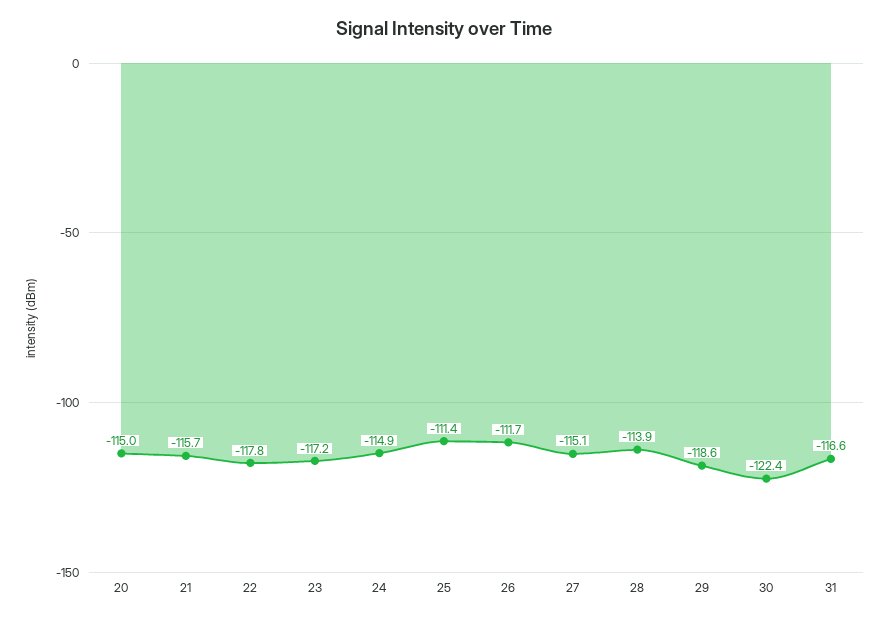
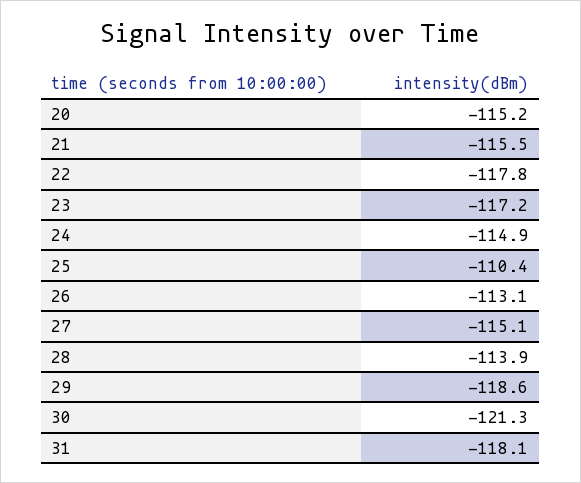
  {
-   "20": -115,
+   "20": -115.2,
-   "21": -115.7,
+   "21": -115.5,
    "22": -117.8,
    "23": -117.2,
    "24": -114.9,
-   "25": -111.4,
+   "25": -110.4,
-   "26": -111.7,
+   "26": -113.1,
    "27": -115.1,
    "28": -113.9,
    "29": -118.6,
-   "30": -122.4,
+   "30": -121.3,
-   "31": -116.6
+   "31": -118.1
  }

